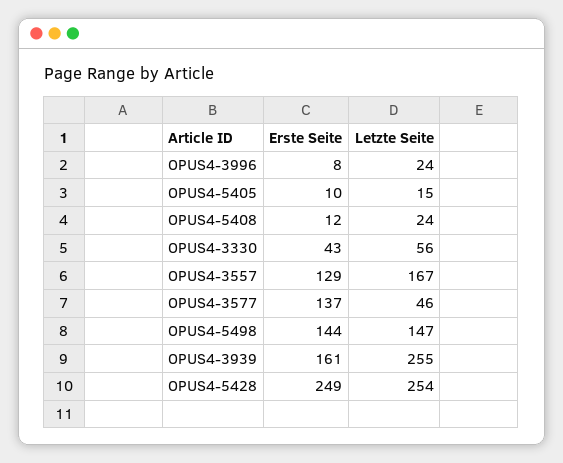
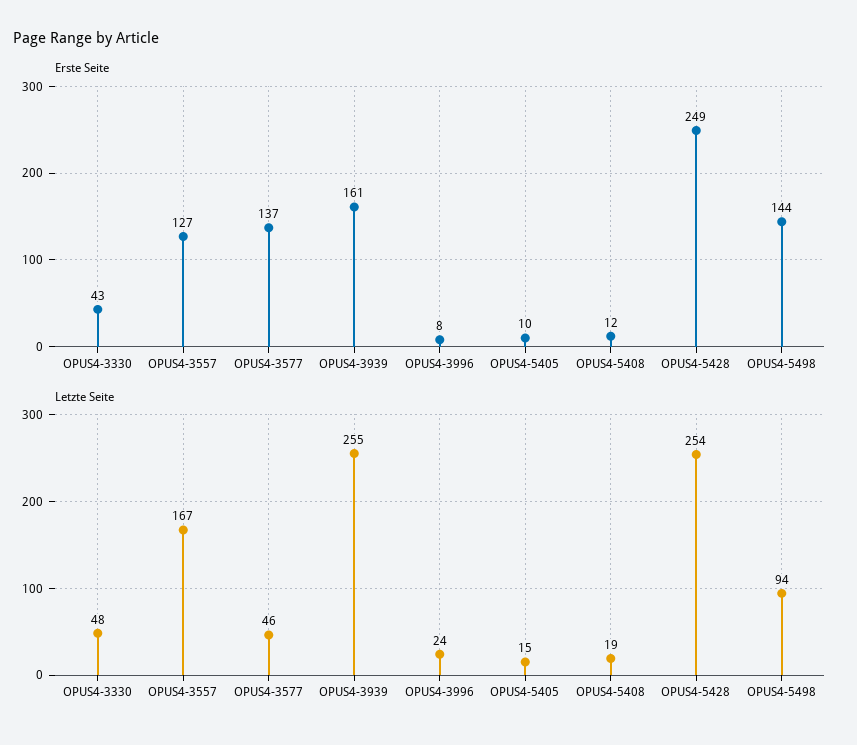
  {
    "Erste Seite": {
      "OPUS4-3996": 8,
      "OPUS4-5405": 10,
      "OPUS4-5408": 12,
      "OPUS4-3330": 43,
-     "OPUS4-3557": 129,
+     "OPUS4-3557": 127,
      "OPUS4-3577": 137,
      "OPUS4-5498": 144,
      "OPUS4-3939": 161,
      "OPUS4-5428": 249
    },
    "Letzte Seite": {
      "OPUS4-3996": 24,
      "OPUS4-5405": 15,
-     "OPUS4-5408": 24,
+     "OPUS4-5408": 19,
-     "OPUS4-3330": 56,
+     "OPUS4-3330": 48,
      "OPUS4-3557": 167,
      "OPUS4-3577": 46,
-     "OPUS4-5498": 147,
+     "OPUS4-5498": 94,
      "OPUS4-3939": 255,
      "OPUS4-5428": 254
    }
  }

